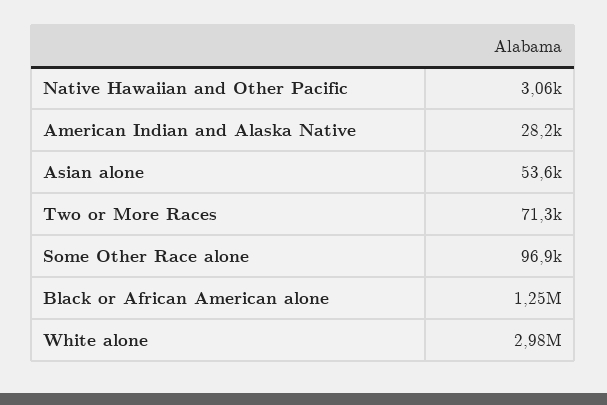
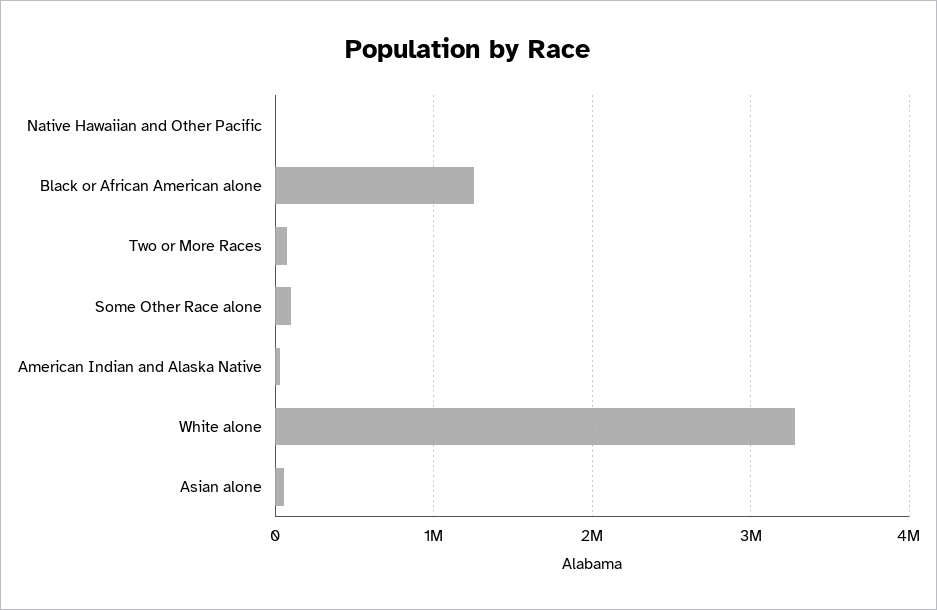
  {
    "Native Hawaiian and Other Pacific": 3060,
    "American Indian and Alaska Native": 28200,
    "Asian alone": 53600,
    "Two or More Races": 71300,
    "Some Other Race alone": 96900,
    "Black or African American alone": 1250000,
-   "White alone": 2980000
+   "White alone": 3300000
  }

